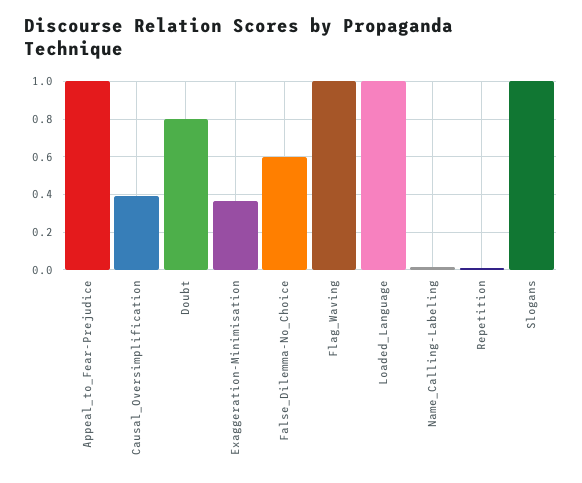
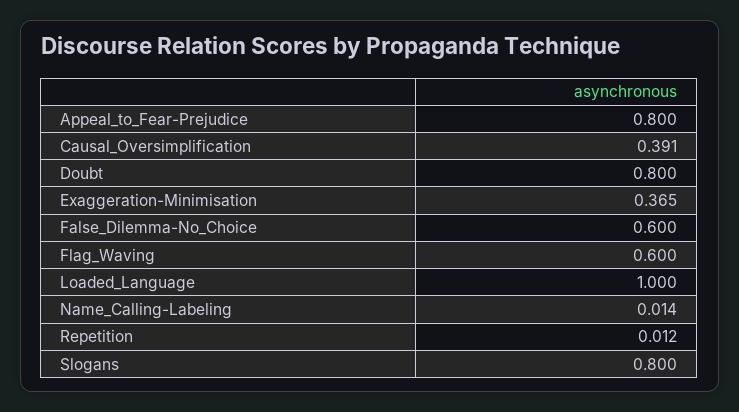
  {
-   "Appeal_to_Fear-Prejudice": 1,
+   "Appeal_to_Fear-Prejudice": 0.8,
    "Causal_Oversimplification": 0.391,
    "Doubt": 0.8,
    "Exaggeration-Minimisation": 0.365,
    "False_Dilemma-No_Choice": 0.6,
-   "Flag_Waving": 1,
+   "Flag_Waving": 0.6,
    "Loaded_Language": 1,
    "Name_Calling-Labeling": 0.014,
    "Repetition": 0.012,
-   "Slogans": 1
+   "Slogans": 0.8
  }

